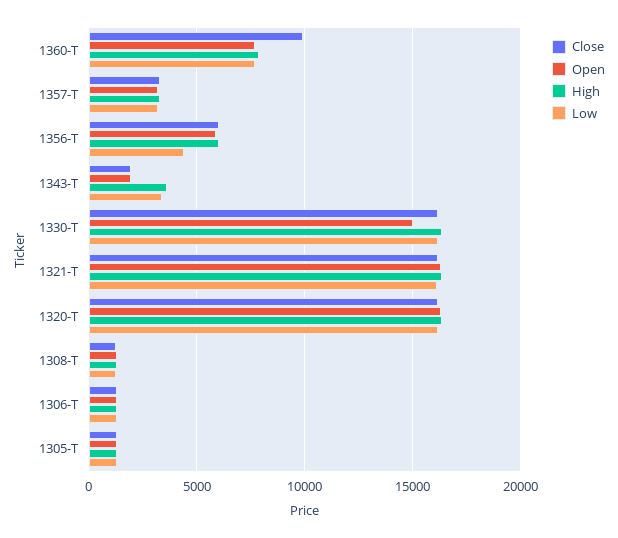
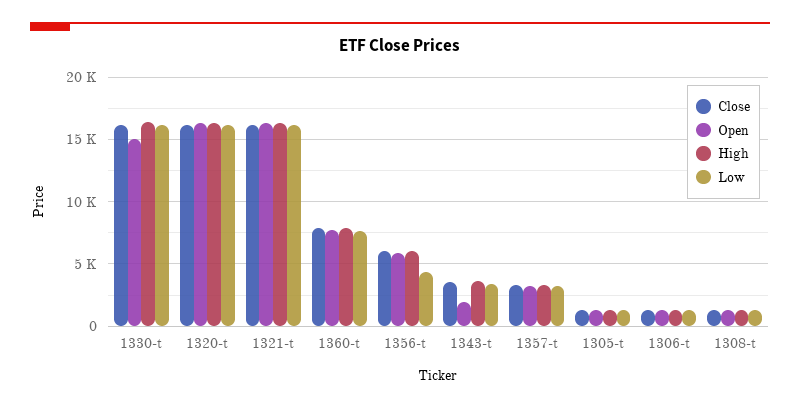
  {
    "Close": {
-     "1360-T": 10000,
+     "1360-T": 8000,
      "1357-T": 3500,
      "1356-T": 6000,
-     "1343-T": 2000,
+     "1343-T": 3500,
      "1330-T": 16000,
      "1321-T": 16000,
      "1320-T": 16000,
      "1308-T": 1500,
      "1306-T": 1500,
      "1305-T": 1500
    },
    "Open": {
      "1360-T": 7500,
      "1357-T": 3000,
      "1356-T": 6000,
      "1343-T": 2000,
      "1330-T": 15000,
      "1321-T": 16500,
      "1320-T": 16500,
      "1308-T": 1500,
      "1306-T": 1500,
      "1305-T": 1500
    },
    "High": {
      "1360-T": 8000,
      "1357-T": 3500,
      "1356-T": 6000,
      "1343-T": 3500,
      "1330-T": 16500,
      "1321-T": 16500,
      "1320-T": 16500,
      "1308-T": 1500,
      "1306-T": 1500,
      "1305-T": 1500
    },
    "Low": {
      "1360-T": 7500,
      "1357-T": 3000,
      "1356-T": 4500,
      "1343-T": 3500,
      "1330-T": 16000,
      "1321-T": 16000,
      "1320-T": 16000,
      "1308-T": 1500,
      "1306-T": 1500,
      "1305-T": 1500
    }
  }

